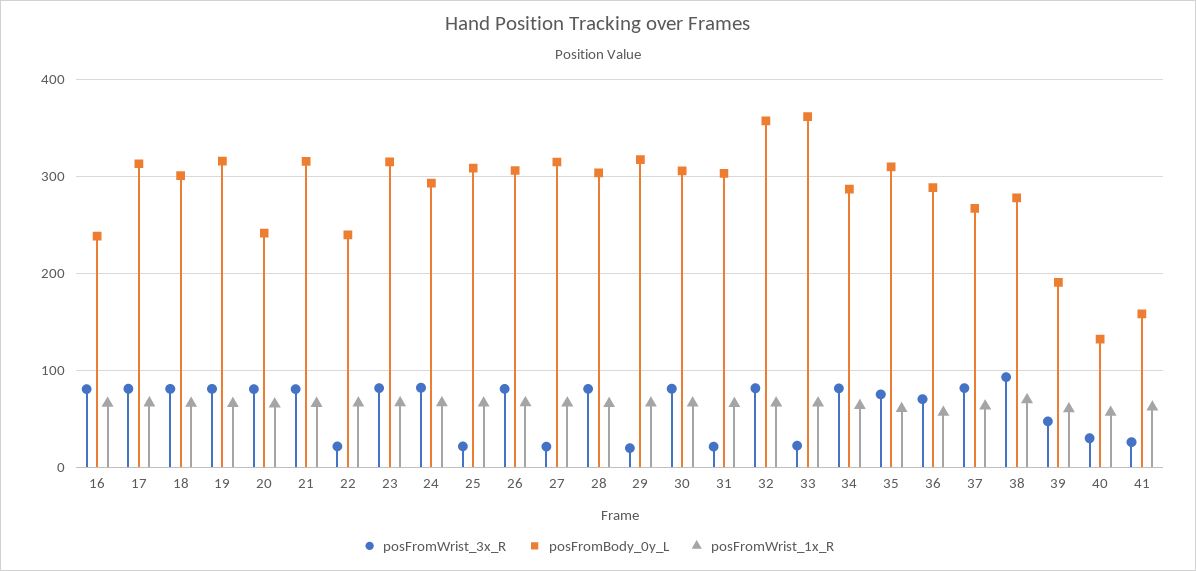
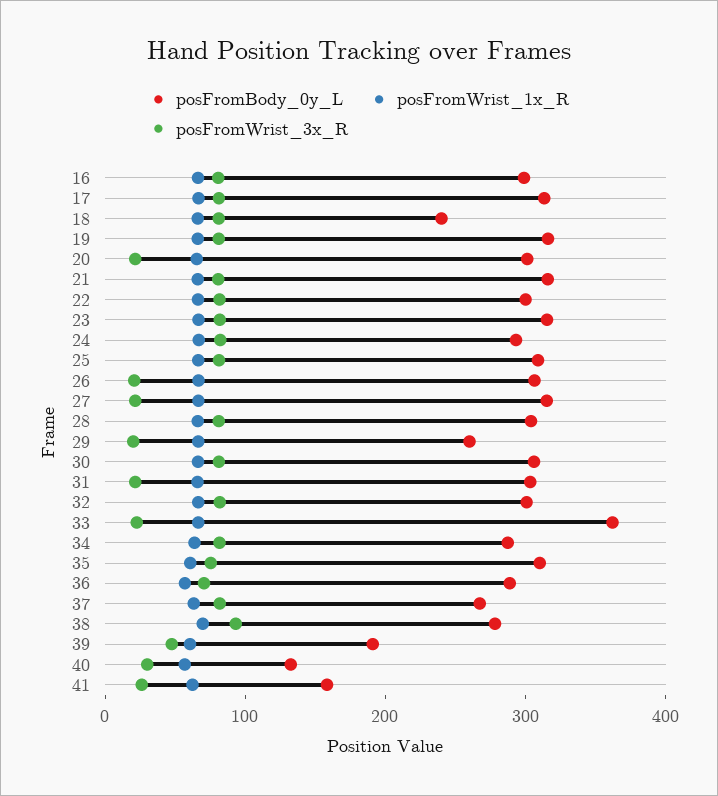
  {
    "posFromWrist_3x_R": {
      "16": 80,
      "17": 80,
      "18": 80,
      "19": 80,
-     "20": 80,
+     "20": 20,
      "21": 80,
-     "22": 20,
+     "22": 80,
      "23": 80,
      "24": 80,
-     "25": 20,
+     "25": 80,
-     "26": 80,
+     "26": 20,
      "27": 20,
      "28": 80,
      "29": 20,
      "30": 80,
      "31": 20,
      "32": 80,
      "33": 20,
      "34": 80,
      "35": 80,
      "36": 70,
      "37": 80,
      "38": 90,
      "39": 50,
      "40": 30,
      "41": 30
    },
    "posFromBody_0y_L": {
-     "16": 240,
+     "16": 300,
      "17": 310,
-     "18": 300,
+     "18": 240,
      "19": 320,
-     "20": 240,
+     "20": 300,
      "21": 320,
-     "22": 240,
+     "22": 300,
      "23": 320,
      "24": 290,
      "25": 310,
      "26": 310,
      "27": 320,
      "28": 300,
-     "29": 320,
+     "29": 260,
      "30": 310,
      "31": 300,
-     "32": 360,
+     "32": 300,
      "33": 360,
      "34": 290,
      "35": 310,
      "36": 290,
      "37": 270,
      "38": 280,
      "39": 190,
      "40": 130,
      "41": 160
    },
    "posFromWrist_1x_R": {
      "16": 70,
      "17": 70,
      "18": 70,
      "19": 70,
      "20": 70,
      "21": 70,
      "22": 70,
      "23": 70,
      "24": 70,
      "25": 70,
      "26": 70,
      "27": 70,
      "28": 70,
      "29": 70,
      "30": 70,
      "31": 70,
      "32": 70,
      "33": 70,
      "34": 60,
      "35": 60,
      "36": 60,
      "37": 60,
      "38": 70,
      "39": 60,
      "40": 60,
      "41": 60
    }
  }

